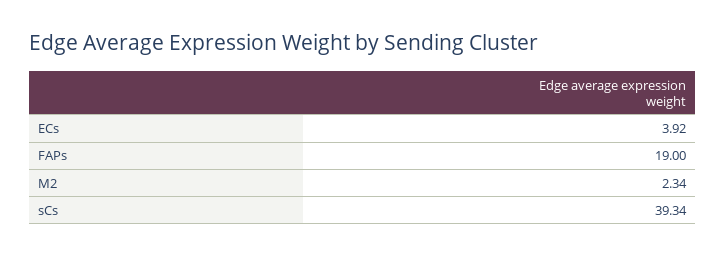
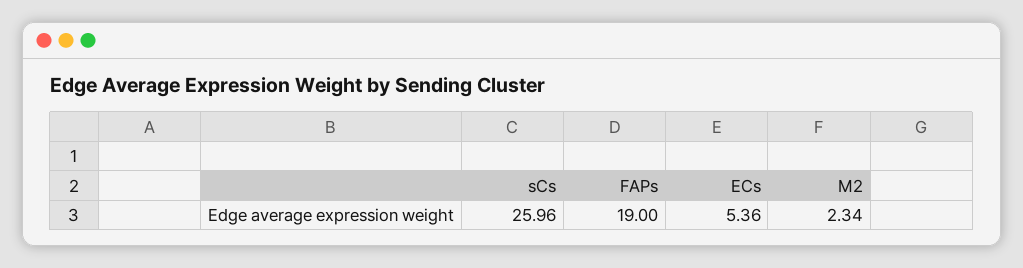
  {
-   "ECs": 3.92,
+   "ECs": 5.36,
    "FAPs": 19,
    "M2": 2.34,
-   "sCs": 39.34
+   "sCs": 25.96
  }

